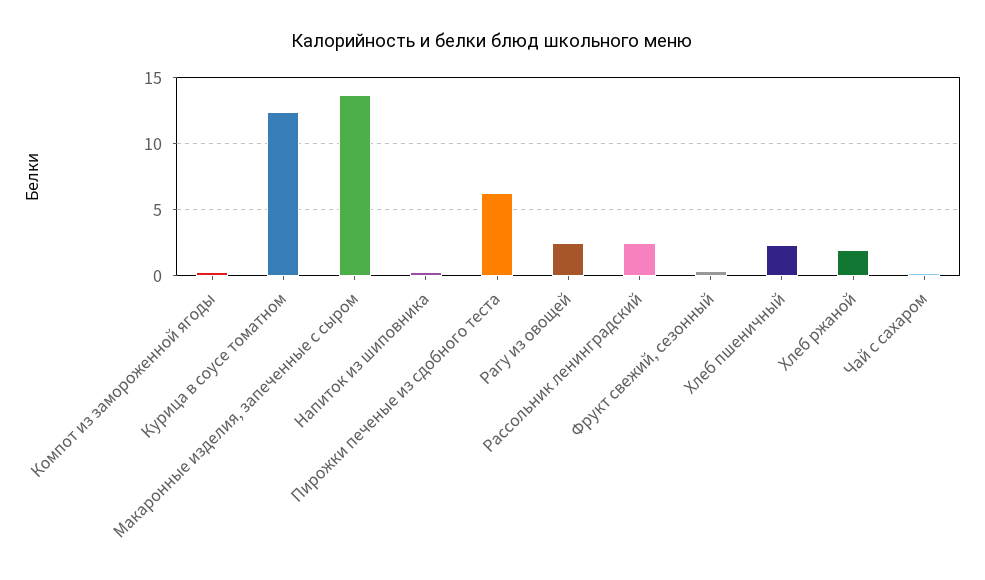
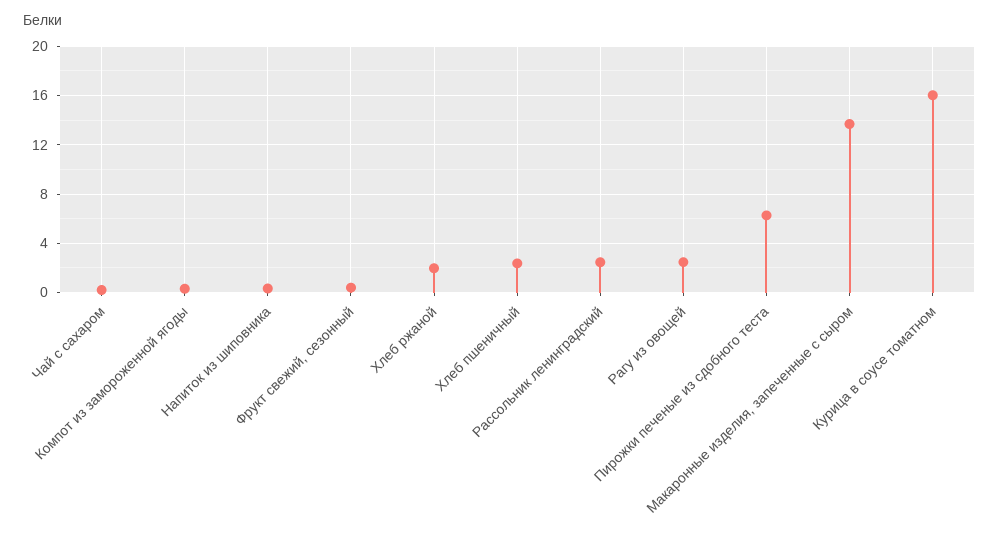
  {
    "Компот из замороженной ягоды": 0.5,
-   "Курица в соусе томатном": 12.5,
+   "Курица в соусе томатном": 16,
    "Макаронные изделия, запеченные с сыром": 13.5,
    "Напиток из шиповника": 0.5,
    "Пирожки печеные из сдобного теста": 6.5,
    "Рагу из овощей": 2.5,
    "Рассольник ленинградский": 2.5,
    "Фрукт свежий, сезонный": 0.5,
    "Хлеб пшеничный": 2.5,
    "Хлеб ржаной": 2,
    "Чай с сахаром": 0
  }

